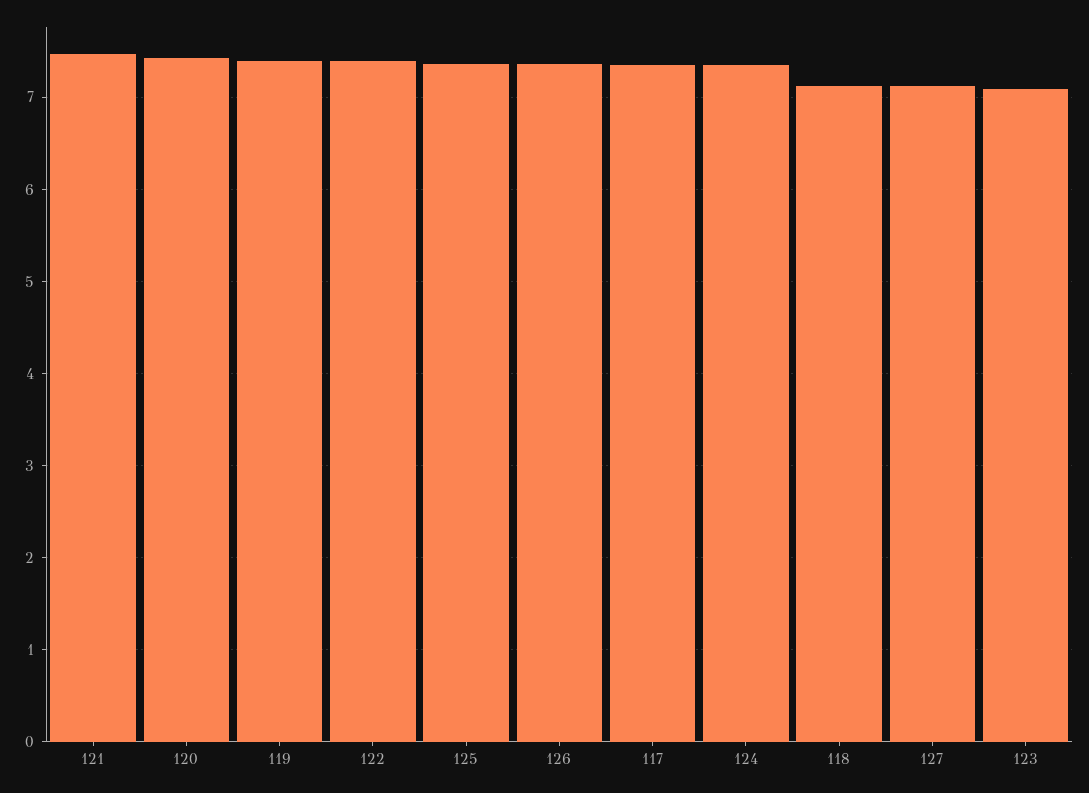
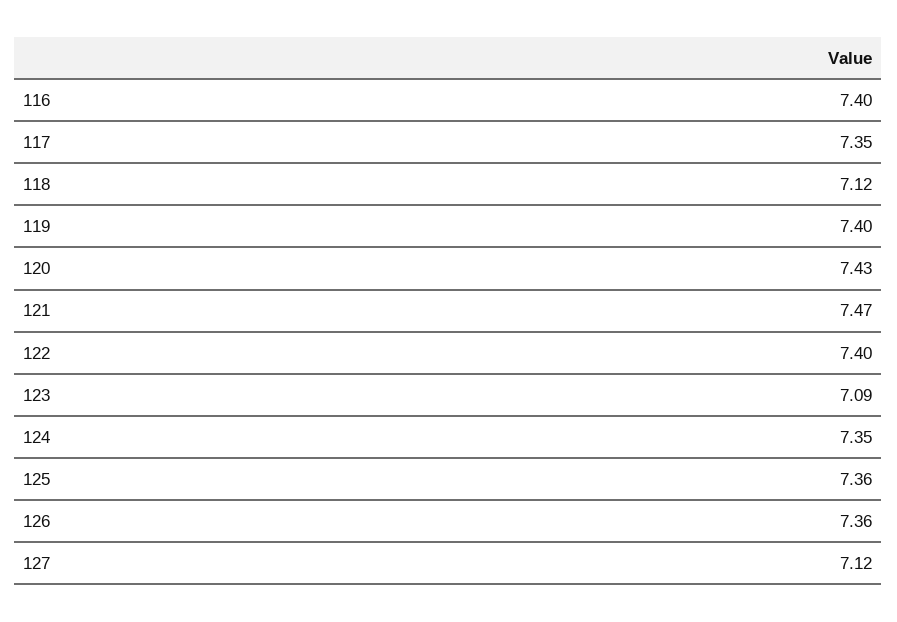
  {
    "121": 7.47,
    "120": 7.43,
    "119": 7.4,
    "122": 7.4,
    "125": 7.36,
    "126": 7.36,
    "117": 7.35,
    "124": 7.35,
    "118": 7.12,
    "127": 7.12,
-   "123": 7.09
+   "123": 7.09,
+   "116": 7.4
  }

